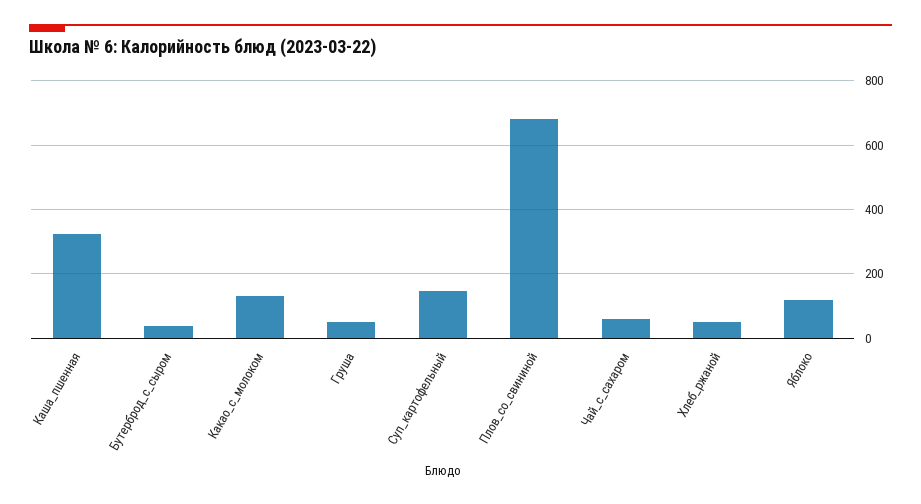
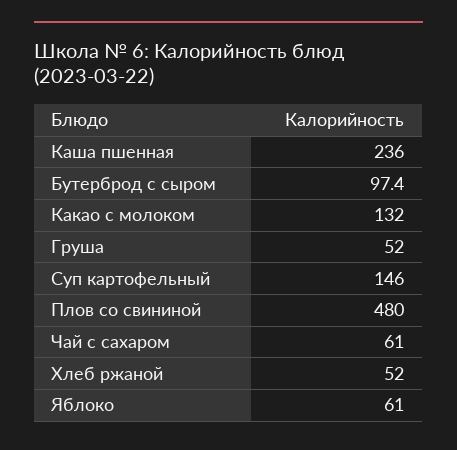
  {
-   "Каша_пшенная": 320,
+   "Каша_пшенная": 236,
-   "Бутерброд_с_сыром": 40,
+   "Бутерброд_с_сыром": 97.4,
    "Какао_с_молоком": 132,
    "Груша": 52,
    "Суп_картофельный": 146,
-   "Плов_со_свининой": 680,
+   "Плов_со_свининой": 480,
    "Чай_с_сахаром": 61,
    "Хлеб_ржаной": 52,
-   "Яблоко": 120
+   "Яблоко": 61
  }

